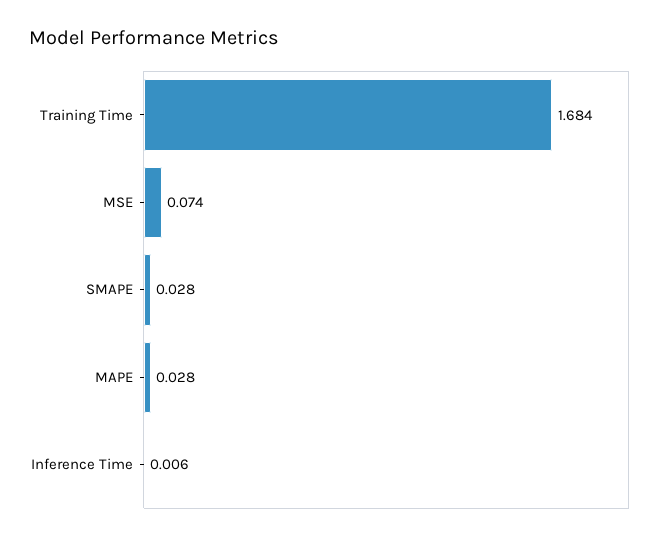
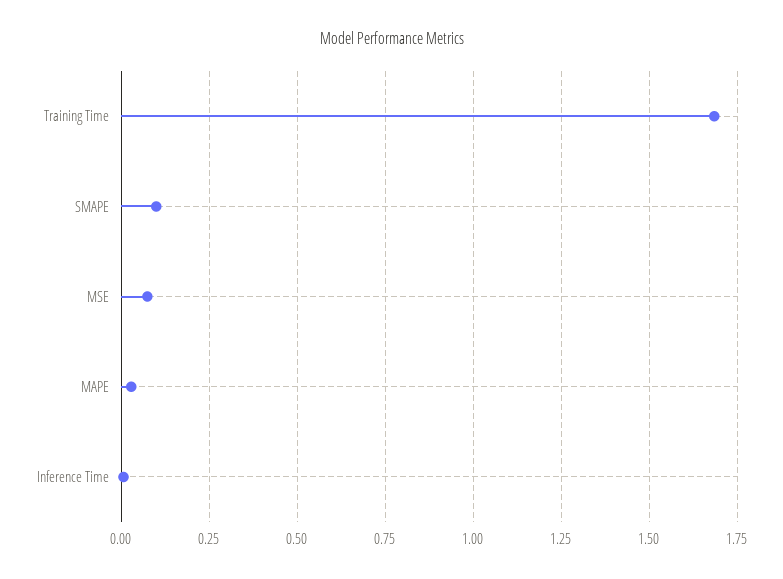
  {
    "Training Time": 1.684,
    "MSE": 0.074,
-   "SMAPE": 0.028,
+   "SMAPE": 0.1,
    "MAPE": 0.028,
    "Inference Time": 0.006
  }

